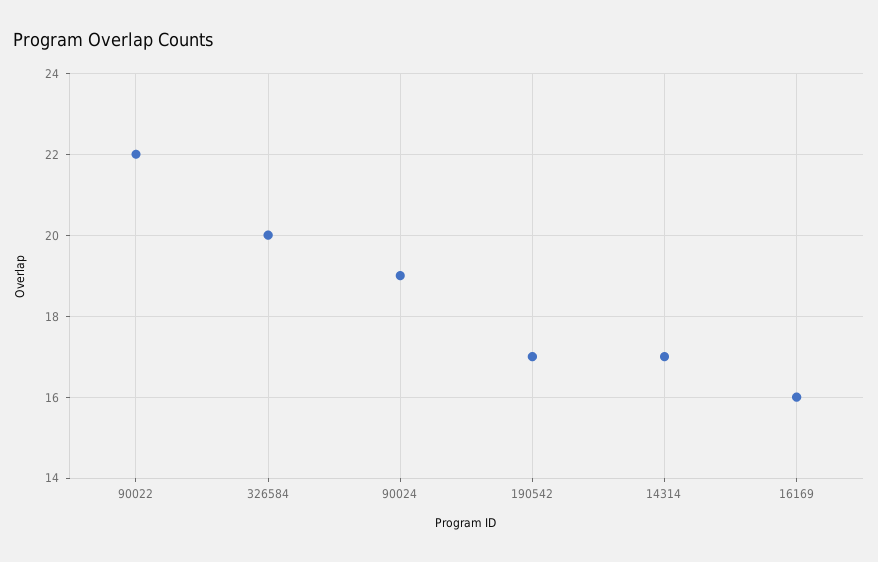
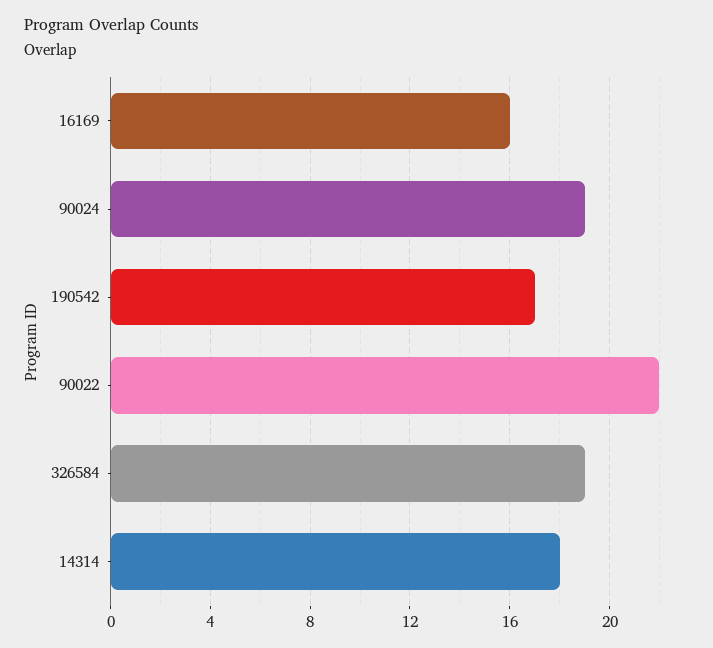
  {
    "90022": 22,
-   "326584": 20,
+   "326584": 19,
    "90024": 19,
    "190542": 17,
-   "14314": 17,
+   "14314": 18,
    "16169": 16
  }

